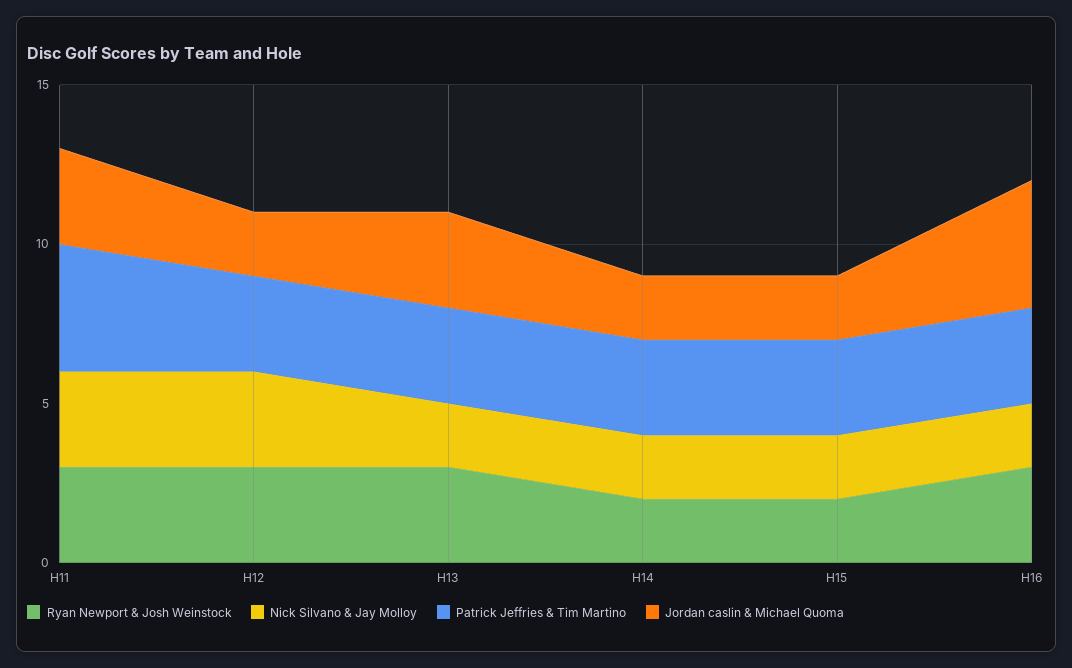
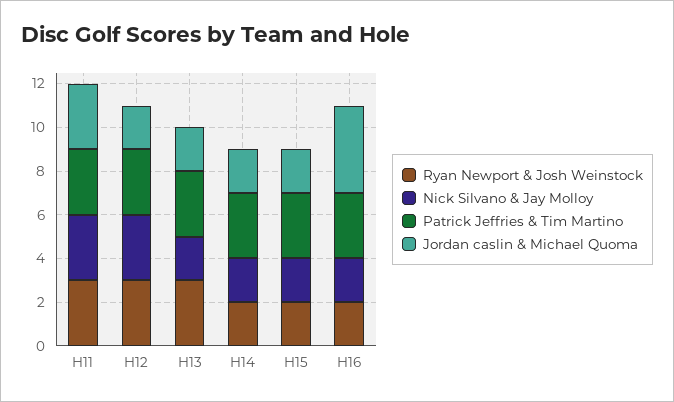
  {
    "Ryan Newport & Josh Weinstock": {
      "H11": 3,
      "H12": 3,
      "H13": 3,
      "H14": 2,
      "H15": 2,
-     "H16": 3
+     "H16": 2
    },
    "Nick Silvano & Jay Molloy": {
      "H11": 3,
      "H12": 3,
      "H13": 2,
      "H14": 2,
      "H15": 2,
      "H16": 2
    },
    "Patrick Jeffries & Tim Martino": {
-     "H11": 4,
+     "H11": 3,
      "H12": 3,
      "H13": 3,
      "H14": 3,
      "H15": 3,
      "H16": 3
    },
    "Jordan caslin & Michael Quoma": {
      "H11": 3,
      "H12": 2,
-     "H13": 3,
+     "H13": 2,
      "H14": 2,
      "H15": 2,
      "H16": 4
    }
  }

